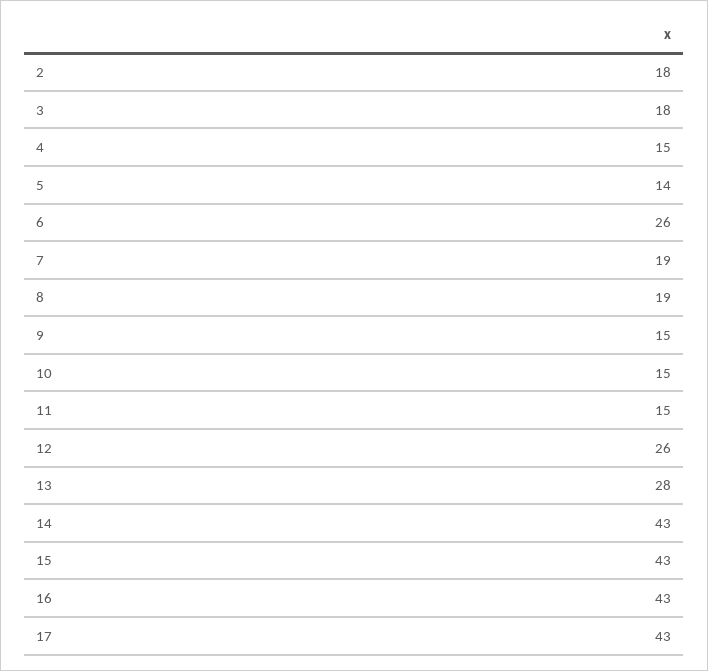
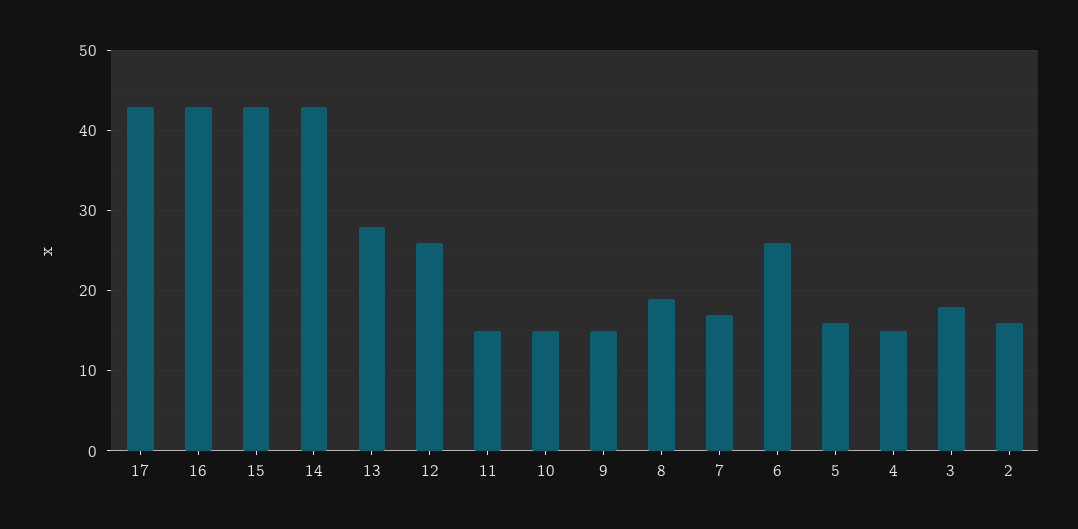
  {
-   "2": 18,
+   "2": 16,
    "3": 18,
    "4": 15,
-   "5": 14,
+   "5": 16,
    "6": 26,
-   "7": 19,
+   "7": 17,
    "8": 19,
    "9": 15,
    "10": 15,
    "11": 15,
    "12": 26,
    "13": 28,
    "14": 43,
    "15": 43,
    "16": 43,
    "17": 43
  }

